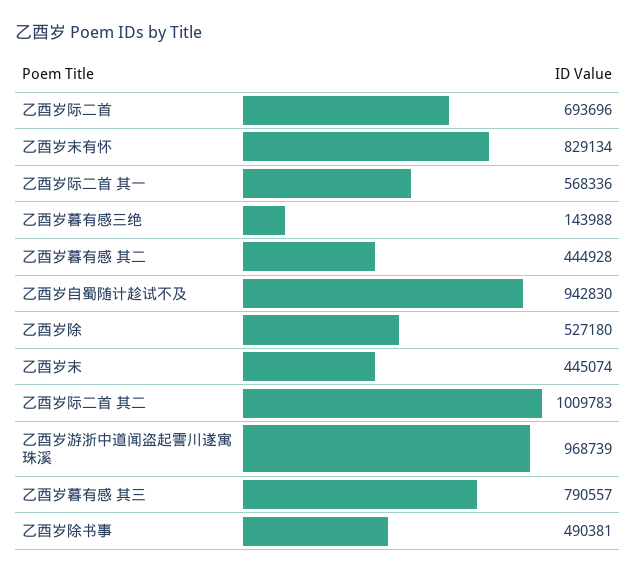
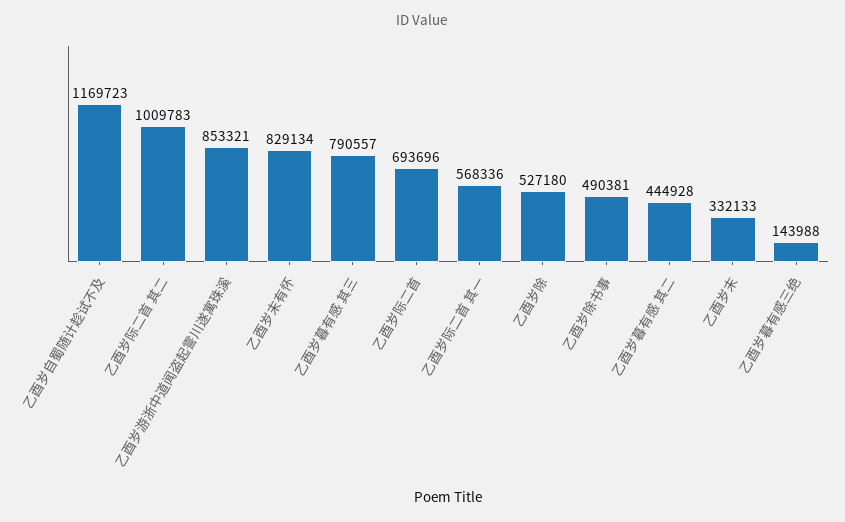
  {
    "乙酉岁际二首": 693696,
    "乙酉岁末有怀": 829134,
    "乙酉岁际二首 其一": 568336,
    "乙酉岁暮有感三绝": 143988,
    "乙酉岁暮有感 其二": 444928,
-   "乙酉岁自蜀随计趁试不及": 942830,
+   "乙酉岁自蜀随计趁试不及": 1169723,
    "乙酉岁除": 527180,
-   "乙酉岁末": 445074,
+   "乙酉岁末": 332133,
    "乙酉岁际二首 其二": 1009783,
-   "乙酉岁游浙中道闻盗起霅川遂寓珠溪": 968739,
+   "乙酉岁游浙中道闻盗起霅川遂寓珠溪": 853321,
    "乙酉岁暮有感 其三": 790557,
    "乙酉岁除书事": 490381
  }

